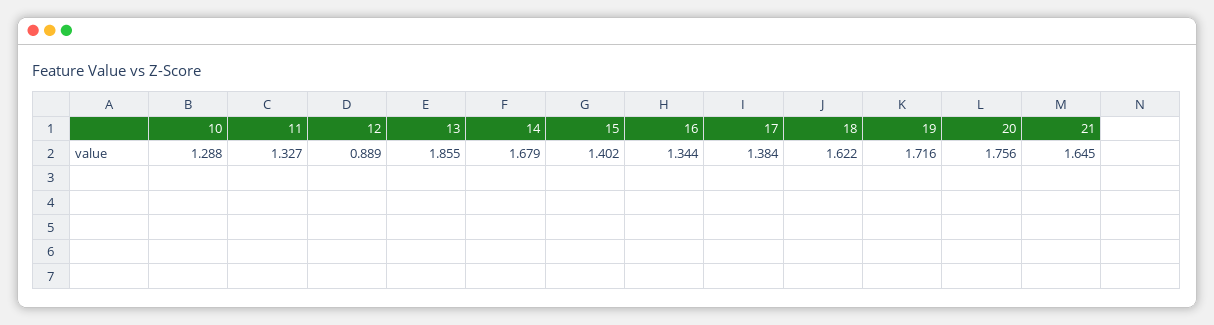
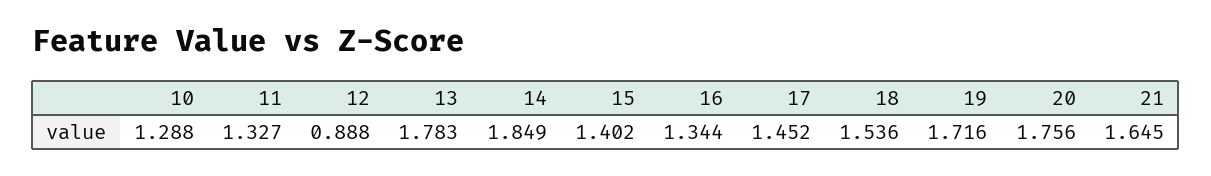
  {
    "10": 1.288,
    "11": 1.327,
-   "12": 0.889,
+   "12": 0.888,
-   "13": 1.855,
+   "13": 1.783,
-   "14": 1.679,
+   "14": 1.849,
    "15": 1.402,
    "16": 1.344,
-   "17": 1.384,
+   "17": 1.452,
-   "18": 1.622,
+   "18": 1.536,
    "19": 1.716,
    "20": 1.756,
    "21": 1.645
  }

